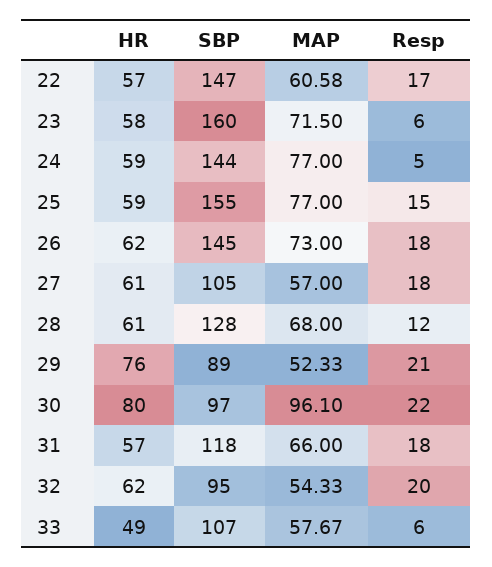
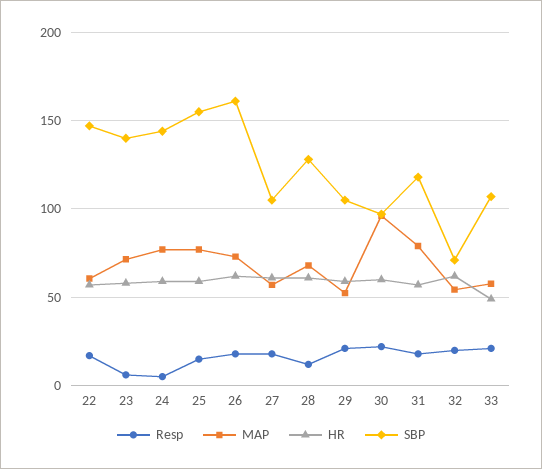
  {
    "HR": {
      "22": 57,
      "23": 58,
      "24": 59,
      "25": 59,
      "26": 62,
      "27": 61,
      "28": 61,
-     "29": 76,
+     "29": 60,
-     "30": 80,
+     "30": 60,
      "31": 57,
      "32": 62,
      "33": 49
    },
    "SBP": {
      "22": 147,
-     "23": 160,
+     "23": 140,
      "24": 144,
      "25": 155,
-     "26": 145,
+     "26": 160,
      "27": 105,
      "28": 128,
-     "29": 89,
+     "29": 105,
      "30": 97,
      "31": 118,
-     "32": 95,
+     "32": 70,
      "33": 107
    },
    "MAP": {
      "22": 60.58,
      "23": 71.5,
      "24": 77,
      "25": 77,
      "26": 73,
      "27": 57,
      "28": 68,
      "29": 52.33,
      "30": 96.1,
-     "31": 66,
+     "31": 80,
      "32": 54.33,
      "33": 57.67
    },
    "Resp": {
      "22": 17,
      "23": 6,
      "24": 5,
      "25": 15,
      "26": 18,
      "27": 18,
      "28": 12,
      "29": 21,
      "30": 22,
      "31": 18,
      "32": 20,
-     "33": 6
+     "33": 20
    }
  }

